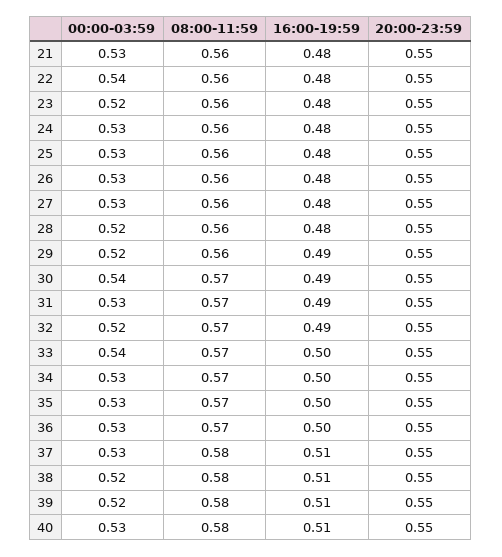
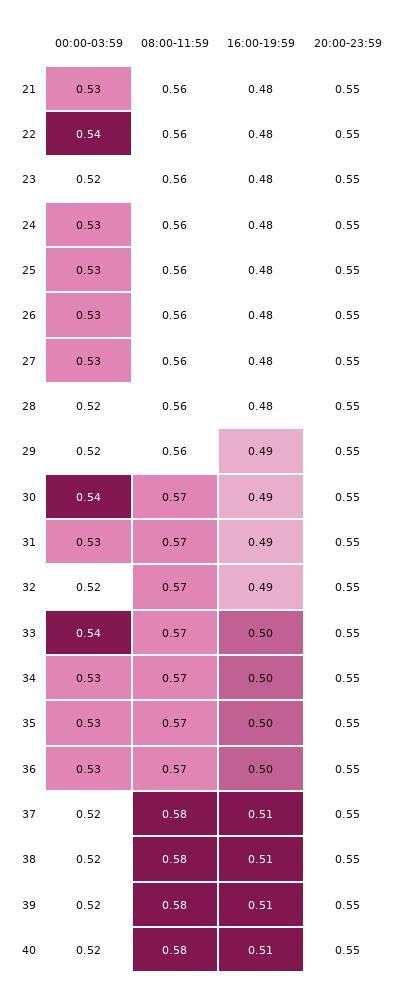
  {
    "00:00-03:59": {
      "21": 0.53,
      "22": 0.54,
      "23": 0.52,
      "24": 0.53,
      "25": 0.53,
      "26": 0.53,
      "27": 0.53,
      "28": 0.52,
      "29": 0.52,
      "30": 0.54,
      "31": 0.53,
      "32": 0.52,
      "33": 0.54,
      "34": 0.53,
      "35": 0.53,
      "36": 0.53,
-     "37": 0.53,
+     "37": 0.52,
      "38": 0.52,
      "39": 0.52,
-     "40": 0.53
+     "40": 0.52
    },
    "08:00-11:59": {
      "21": 0.56,
      "22": 0.56,
      "23": 0.56,
      "24": 0.56,
      "25": 0.56,
      "26": 0.56,
      "27": 0.56,
      "28": 0.56,
      "29": 0.56,
      "30": 0.57,
      "31": 0.57,
      "32": 0.57,
      "33": 0.57,
      "34": 0.57,
      "35": 0.57,
      "36": 0.57,
      "37": 0.58,
      "38": 0.58,
      "39": 0.58,
      "40": 0.58
    },
    "16:00-19:59": {
      "21": 0.48,
      "22": 0.48,
      "23": 0.48,
      "24": 0.48,
      "25": 0.48,
      "26": 0.48,
      "27": 0.48,
      "28": 0.48,
      "29": 0.49,
      "30": 0.49,
      "31": 0.49,
      "32": 0.49,
      "33": 0.5,
      "34": 0.5,
      "35": 0.5,
      "36": 0.5,
      "37": 0.51,
      "38": 0.51,
      "39": 0.51,
      "40": 0.51
    },
    "20:00-23:59": {
      "21": 0.55,
      "22": 0.55,
      "23": 0.55,
      "24": 0.55,
      "25": 0.55,
      "26": 0.55,
      "27": 0.55,
      "28": 0.55,
      "29": 0.55,
      "30": 0.55,
      "31": 0.55,
      "32": 0.55,
      "33": 0.55,
      "34": 0.55,
      "35": 0.55,
      "36": 0.55,
      "37": 0.55,
      "38": 0.55,
      "39": 0.55,
      "40": 0.55
    }
  }

